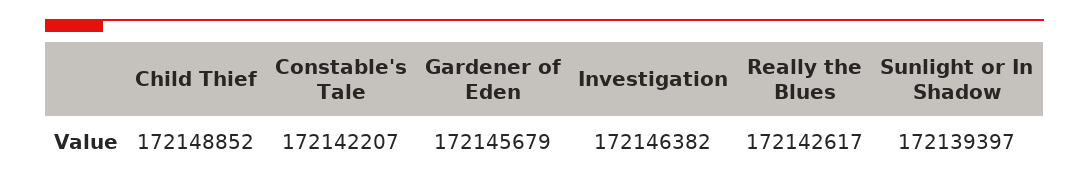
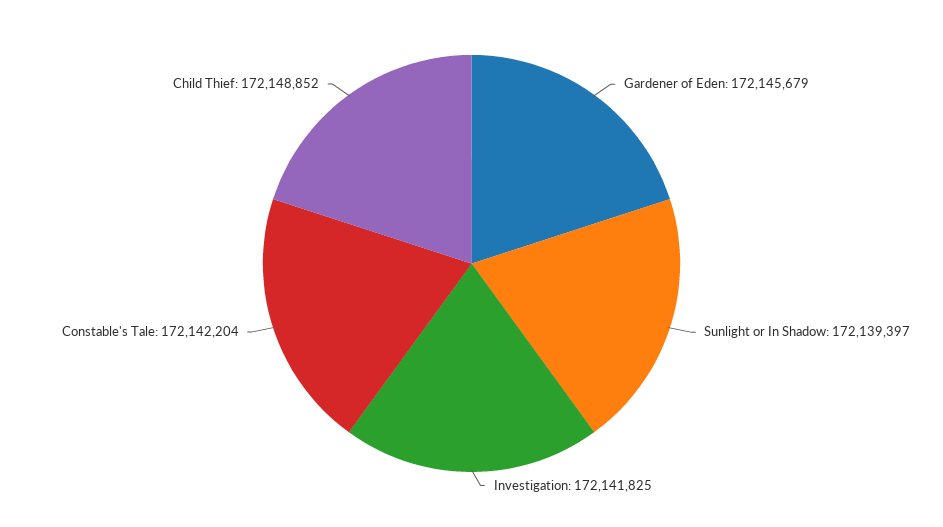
  {
    "Child Thief": 172148852,
-   "Constable's Tale": 172142207,
+   "Constable's Tale": 172142204,
    "Gardener of Eden": 172145679,
-   "Investigation": 172146382,
+   "Investigation": 172141825,
-   "Really the Blues": 172142617,
    "Sunlight or In Shadow": 172139397
  }

